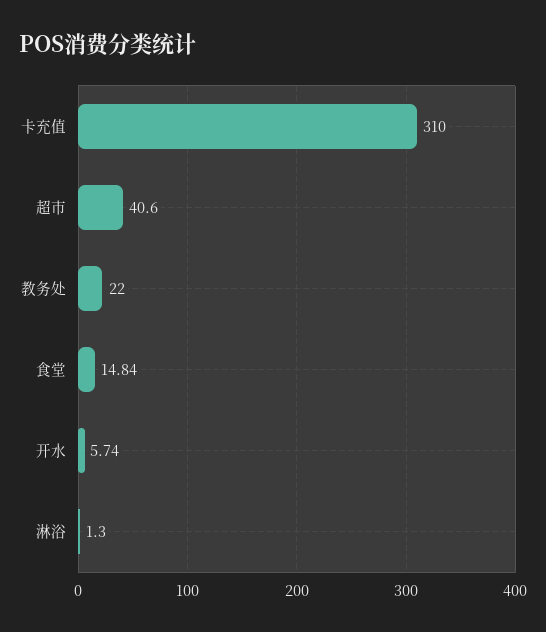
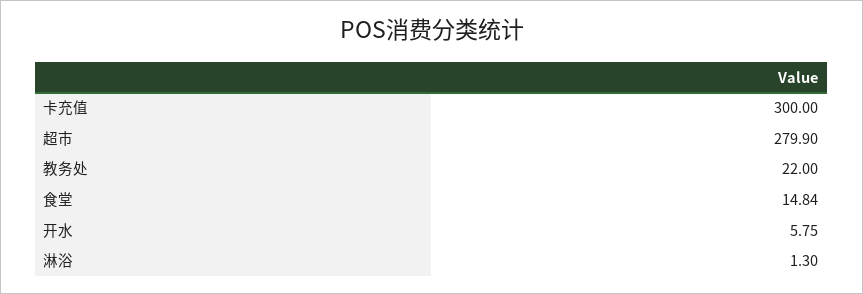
  {
-   "卡充值": 310,
+   "卡充值": 300,
-   "超市": 40.6,
+   "超市": 279.9,
    "教务处": 22,
    "食堂": 14.84,
-   "开水": 5.74,
+   "开水": 5.75,
    "淋浴": 1.3
  }

